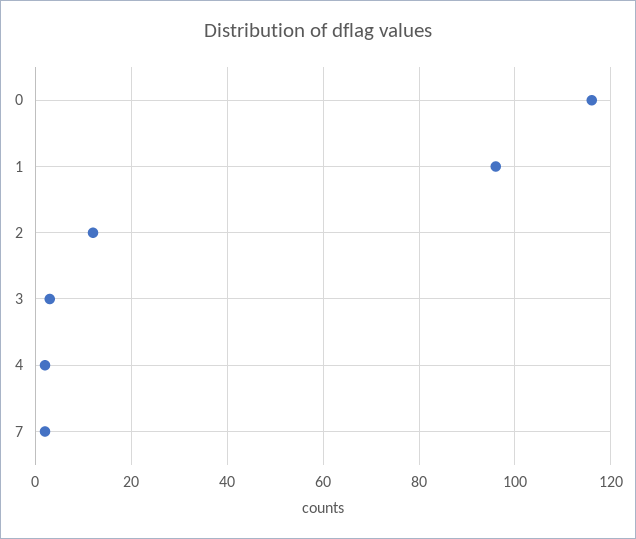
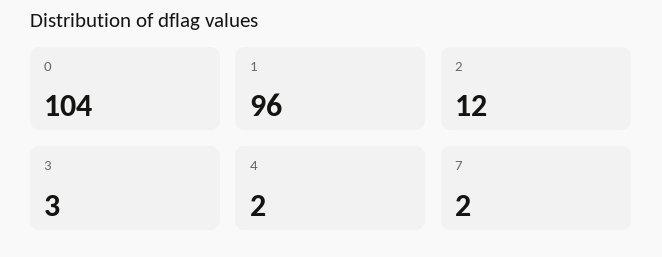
  {
-   "0": 115,
+   "0": 104,
    "1": 96,
    "2": 12,
    "3": 3,
    "4": 2,
    "7": 2
  }

